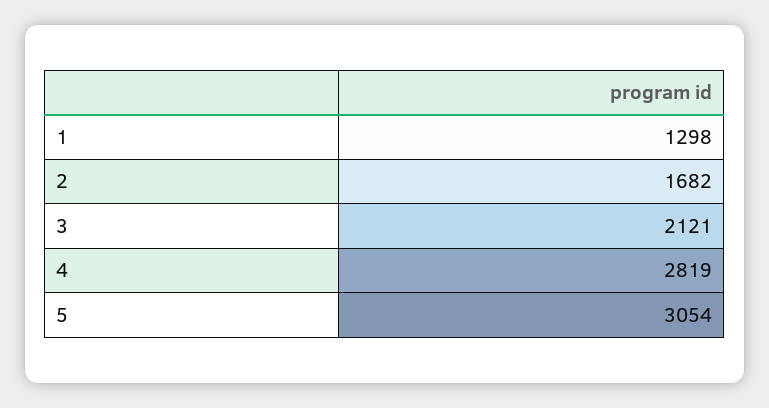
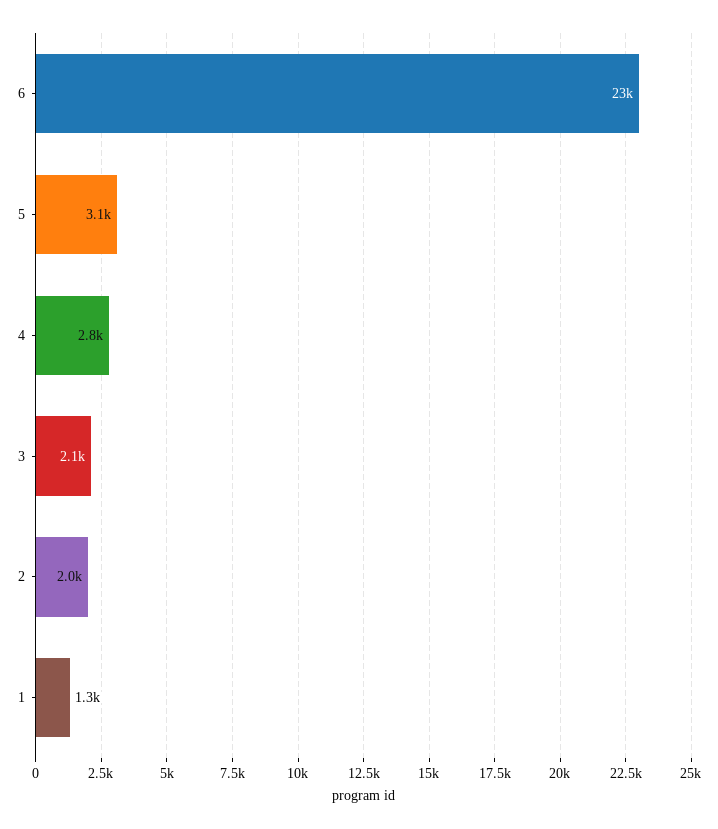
  {
    "1": 1298,
-   "2": 1682,
+   "2": 2000,
    "3": 2121,
    "4": 2819,
-   "5": 3054
+   "5": 3054,
+   "6": 23000
  }

